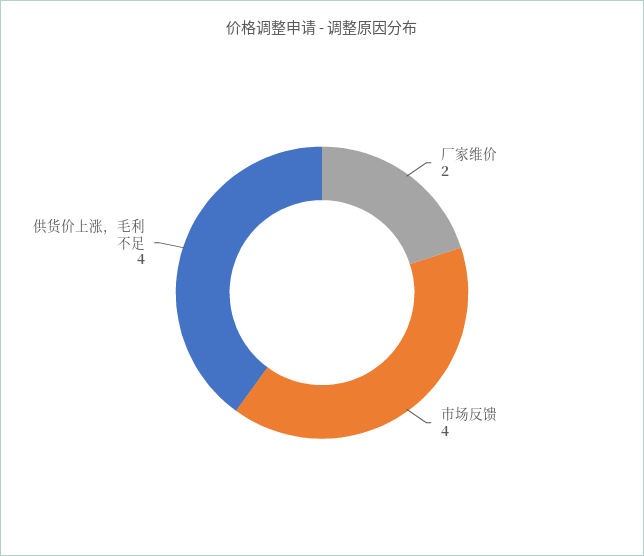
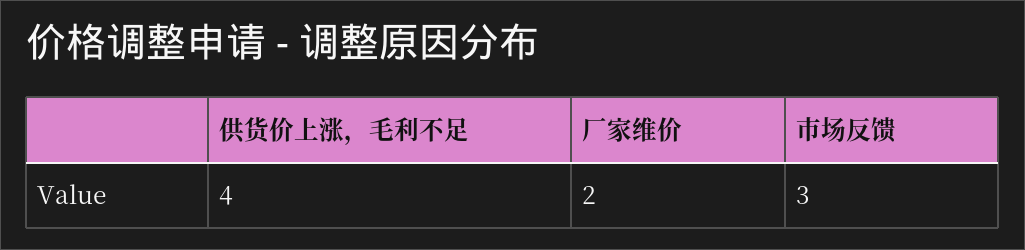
  {
    "厂家维价": 2,
-   "市场反馈": 4,
+   "市场反馈": 3,
    "供货价上涨，毛利不足": 4
  }

